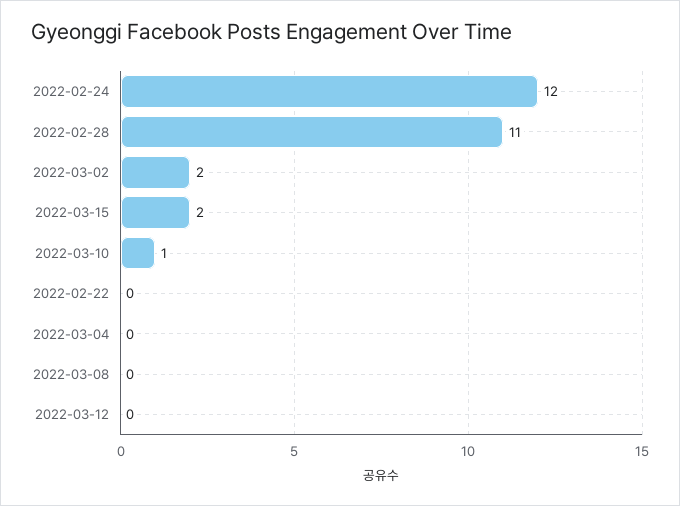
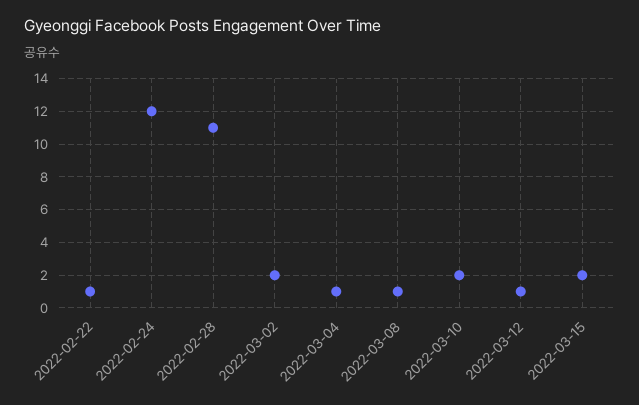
  {
    "2022-02-24": 12,
    "2022-02-28": 11,
    "2022-03-02": 2,
    "2022-03-15": 2,
-   "2022-03-10": 1,
+   "2022-03-10": 2,
-   "2022-02-22": 0,
+   "2022-02-22": 1,
-   "2022-03-04": 0,
+   "2022-03-04": 1,
-   "2022-03-08": 0,
+   "2022-03-08": 1,
-   "2022-03-12": 0
+   "2022-03-12": 1
  }

